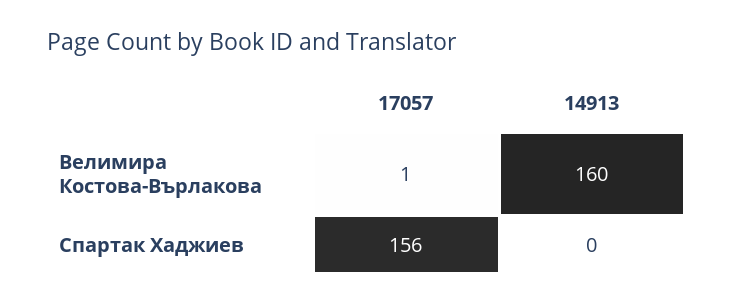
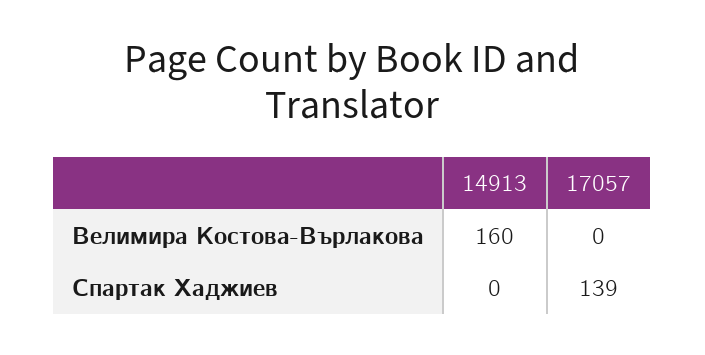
  {
    "17057": {
-     "Велимира Костова-Върлакова": 1,
+     "Велимира Костова-Върлакова": 0,
-     "Спартак Хаджиев": 156
+     "Спартак Хаджиев": 139
    },
    "14913": {
      "Велимира Костова-Върлакова": 160,
      "Спартак Хаджиев": 0
    }
  }

